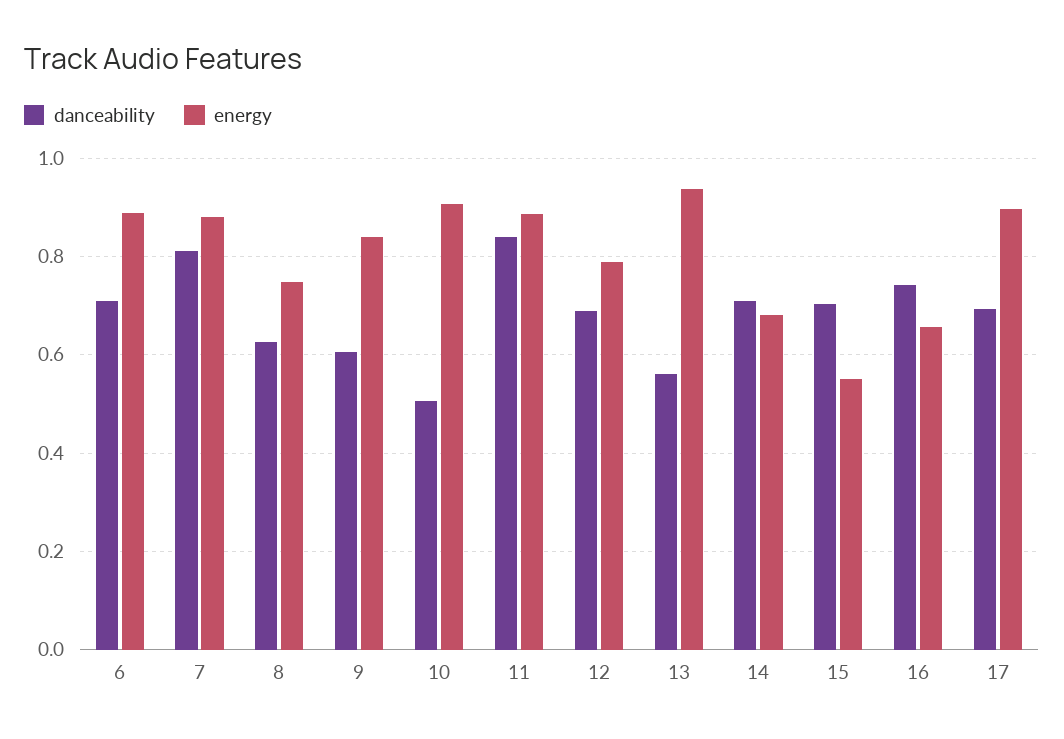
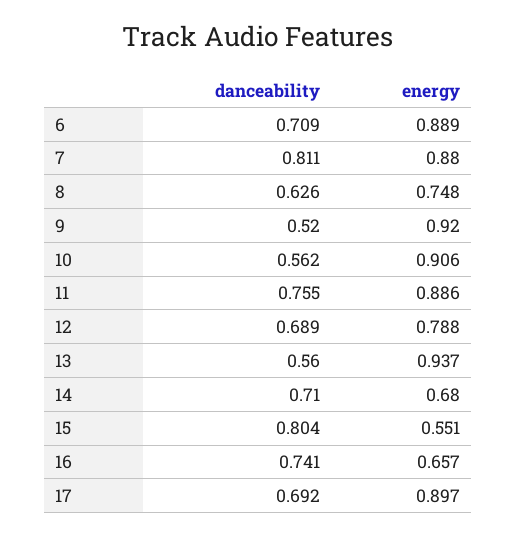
  {
    "danceability": {
      "6": 0.709,
      "7": 0.811,
      "8": 0.626,
-     "9": 0.6,
+     "9": 0.52,
-     "10": 0.5,
+     "10": 0.562,
-     "11": 0.84,
+     "11": 0.755,
      "12": 0.689,
      "13": 0.56,
      "14": 0.71,
-     "15": 0.7,
+     "15": 0.804,
      "16": 0.741,
      "17": 0.692
    },
    "energy": {
      "6": 0.889,
      "7": 0.88,
      "8": 0.748,
-     "9": 0.84,
+     "9": 0.92,
      "10": 0.906,
      "11": 0.886,
      "12": 0.788,
      "13": 0.937,
      "14": 0.68,
      "15": 0.551,
      "16": 0.657,
      "17": 0.897
    }
  }

